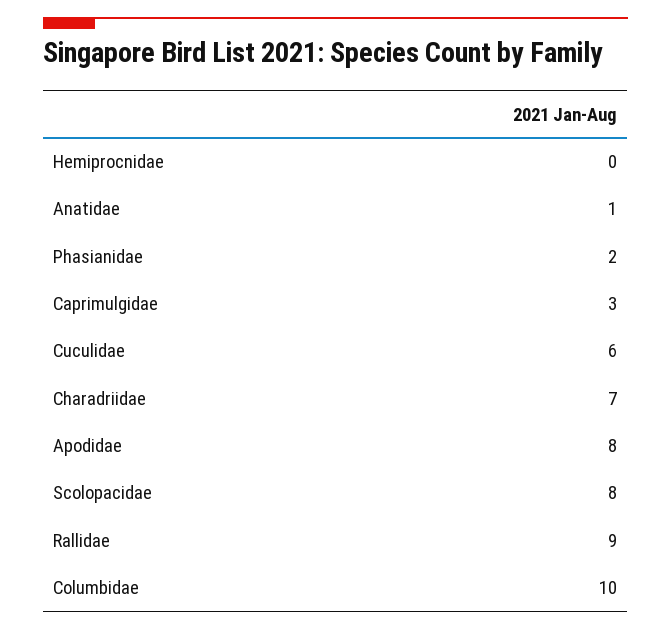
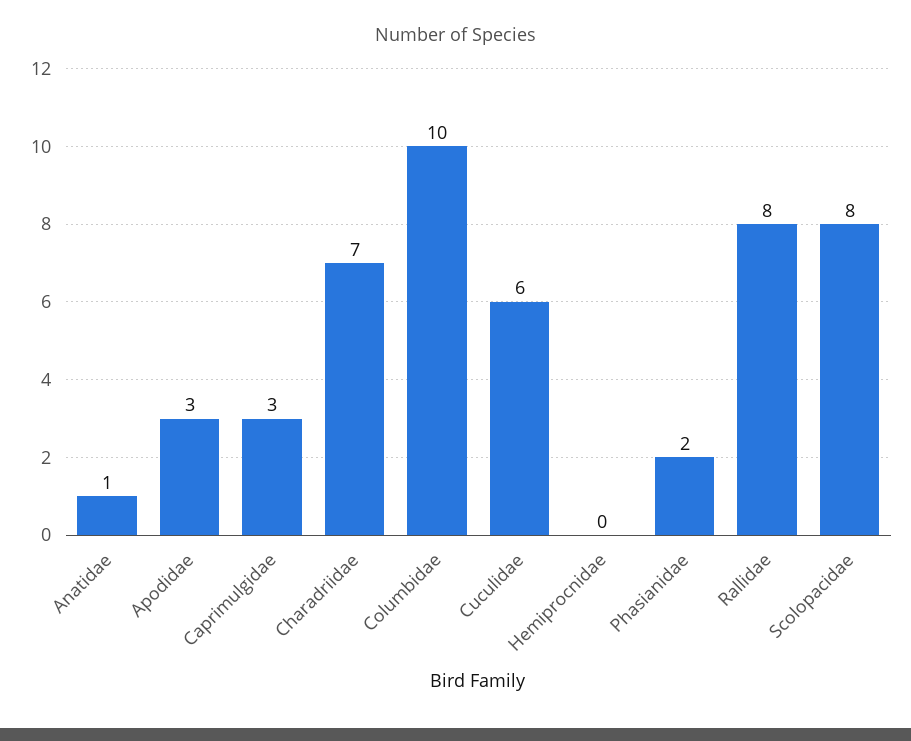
  {
    "Hemiprocnidae": 0,
    "Anatidae": 1,
    "Phasianidae": 2,
    "Caprimulgidae": 3,
    "Cuculidae": 6,
    "Charadriidae": 7,
-   "Apodidae": 8,
+   "Apodidae": 3,
    "Scolopacidae": 8,
-   "Rallidae": 9,
+   "Rallidae": 8,
    "Columbidae": 10
  }

